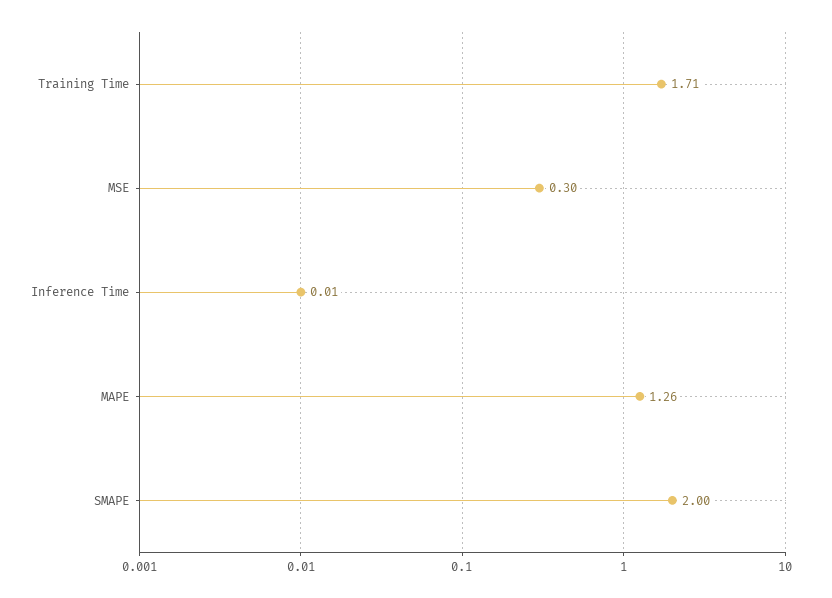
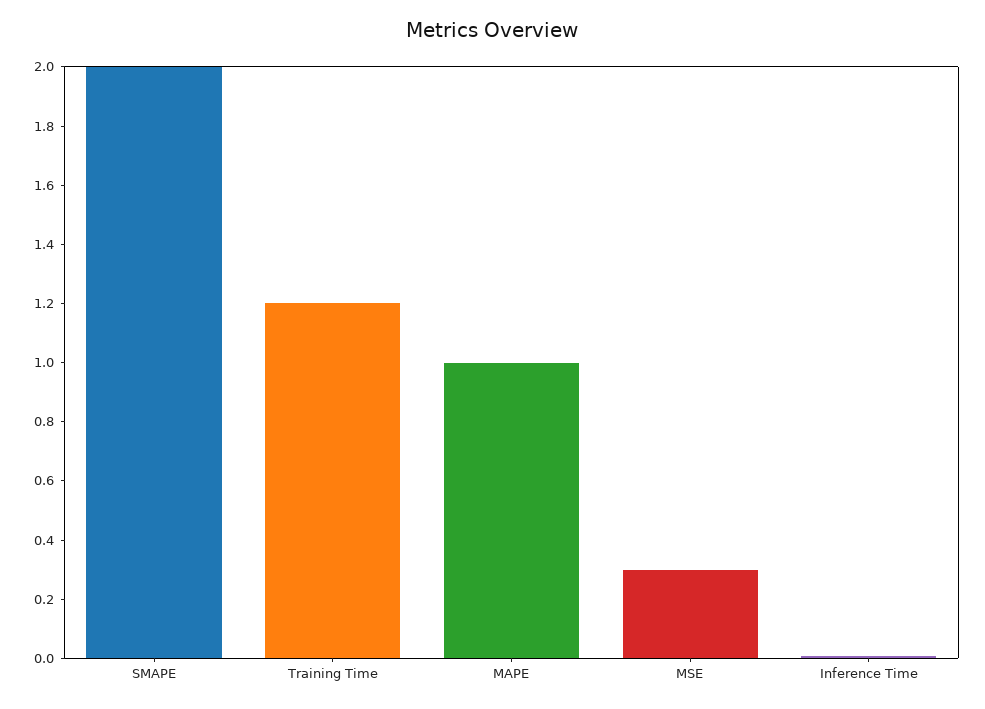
  {
-   "Training Time": 1.71,
+   "Training Time": 1.2,
    "MSE": 0.3,
    "Inference Time": 0.01,
-   "MAPE": 1.26,
+   "MAPE": 1,
    "SMAPE": 2
  }

